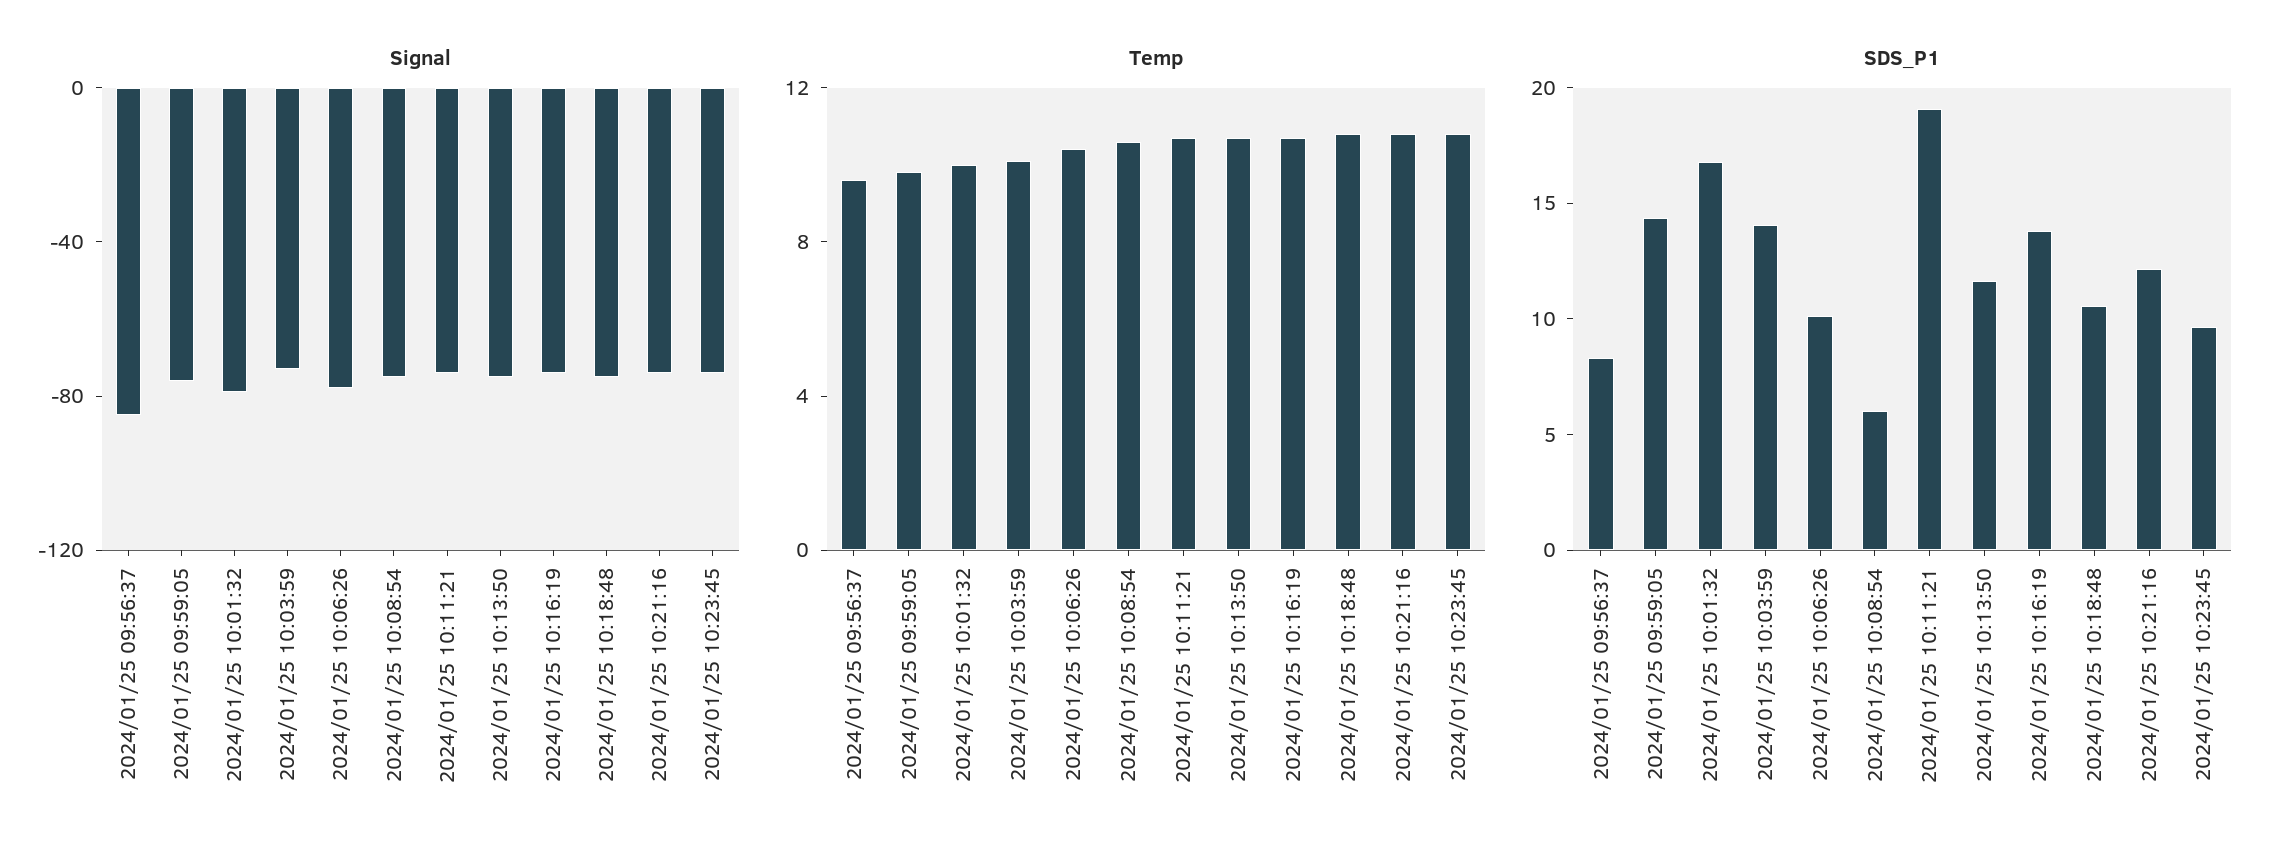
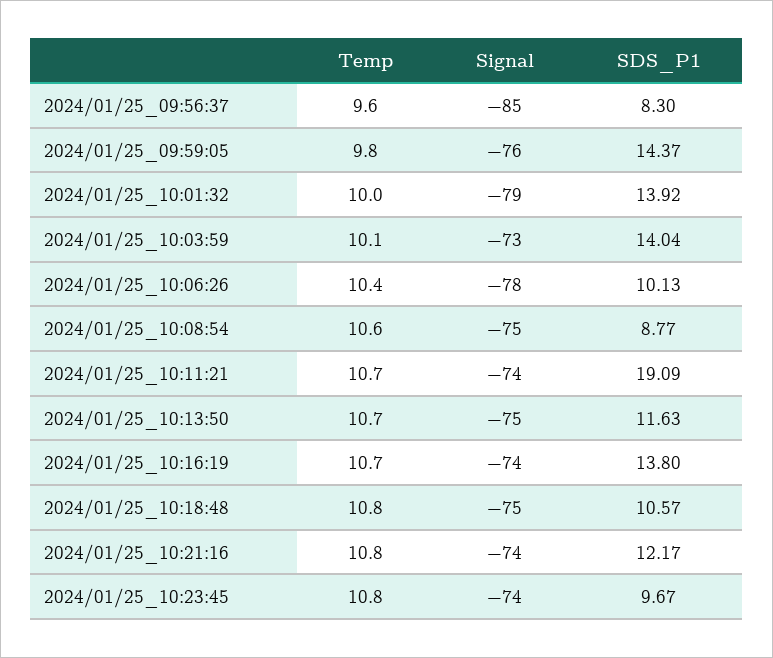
  {
    "Signal": {
      "2024/01/25 09:56:37": -85,
      "2024/01/25 09:59:05": -76,
      "2024/01/25 10:01:32": -79,
      "2024/01/25 10:03:59": -73,
      "2024/01/25 10:06:26": -78,
      "2024/01/25 10:08:54": -75,
      "2024/01/25 10:11:21": -74,
      "2024/01/25 10:13:50": -75,
      "2024/01/25 10:16:19": -74,
      "2024/01/25 10:18:48": -75,
      "2024/01/25 10:21:16": -74,
      "2024/01/25 10:23:45": -74
    },
    "Temp": {
      "2024/01/25 09:56:37": 9.6,
      "2024/01/25 09:59:05": 9.8,
      "2024/01/25 10:01:32": 10,
      "2024/01/25 10:03:59": 10.1,
      "2024/01/25 10:06:26": 10.4,
      "2024/01/25 10:08:54": 10.6,
      "2024/01/25 10:11:21": 10.7,
      "2024/01/25 10:13:50": 10.7,
      "2024/01/25 10:16:19": 10.7,
      "2024/01/25 10:18:48": 10.8,
      "2024/01/25 10:21:16": 10.8,
      "2024/01/25 10:23:45": 10.8
    },
    "SDS_P1": {
      "2024/01/25 09:56:37": 8.3,
      "2024/01/25 09:59:05": 14.37,
-     "2024/01/25 10:01:32": 17,
+     "2024/01/25 10:01:32": 13.92,
      "2024/01/25 10:03:59": 14.04,
      "2024/01/25 10:06:26": 10.13,
-     "2024/01/25 10:08:54": 6,
+     "2024/01/25 10:08:54": 8.77,
      "2024/01/25 10:11:21": 19.09,
      "2024/01/25 10:13:50": 11.63,
      "2024/01/25 10:16:19": 13.8,
      "2024/01/25 10:18:48": 10.57,
      "2024/01/25 10:21:16": 12.17,
      "2024/01/25 10:23:45": 9.67
    }
  }

